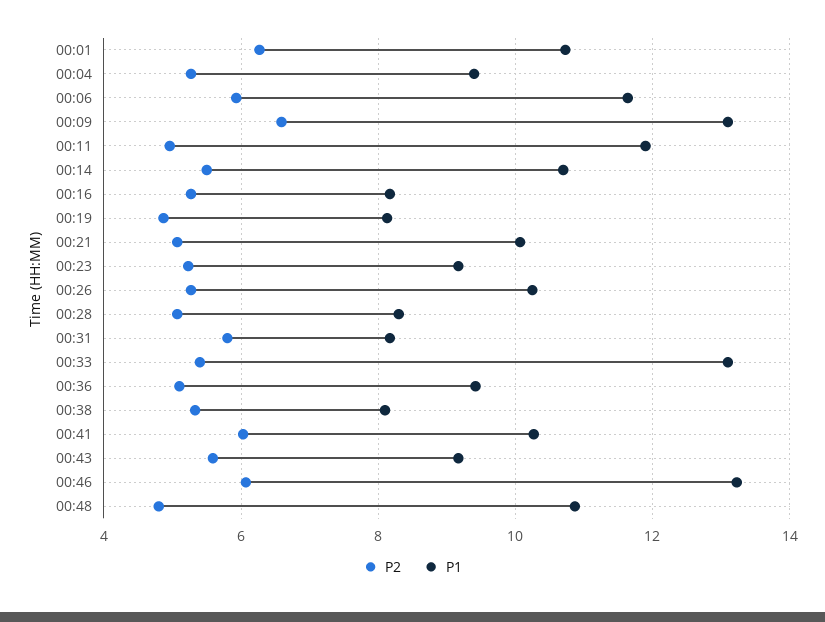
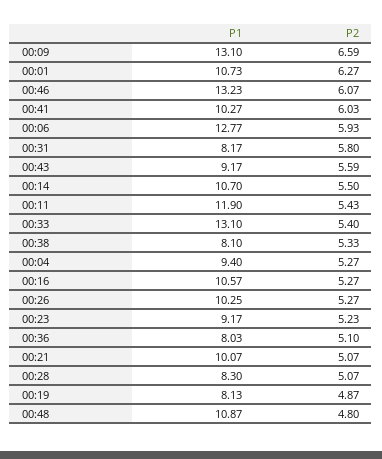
  {
    "P2": {
      "00:01": 6.27,
      "00:04": 5.27,
      "00:06": 5.93,
      "00:09": 6.59,
-     "00:11": 5,
+     "00:11": 5.43,
      "00:14": 5.5,
      "00:16": 5.27,
      "00:19": 4.87,
      "00:21": 5.07,
      "00:23": 5.23,
      "00:26": 5.27,
      "00:28": 5.07,
      "00:31": 5.8,
      "00:33": 5.4,
      "00:36": 5.1,
      "00:38": 5.33,
      "00:41": 6.03,
      "00:43": 5.59,
      "00:46": 6.07,
      "00:48": 4.8
    },
    "P1": {
      "00:01": 10.73,
      "00:04": 9.4,
-     "00:06": 11.6,
+     "00:06": 12.77,
      "00:09": 13.1,
      "00:11": 11.9,
      "00:14": 10.7,
-     "00:16": 8.2,
+     "00:16": 10.57,
      "00:19": 8.13,
      "00:21": 10.07,
      "00:23": 9.17,
      "00:26": 10.25,
      "00:28": 8.3,
      "00:31": 8.17,
      "00:33": 13.1,
-     "00:36": 9.4,
+     "00:36": 8.03,
      "00:38": 8.1,
      "00:41": 10.27,
      "00:43": 9.17,
      "00:46": 13.23,
      "00:48": 10.87
    }
  }

